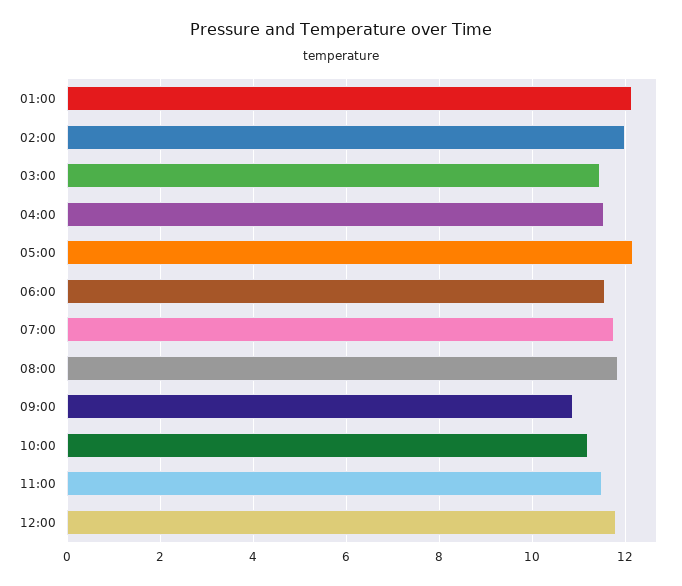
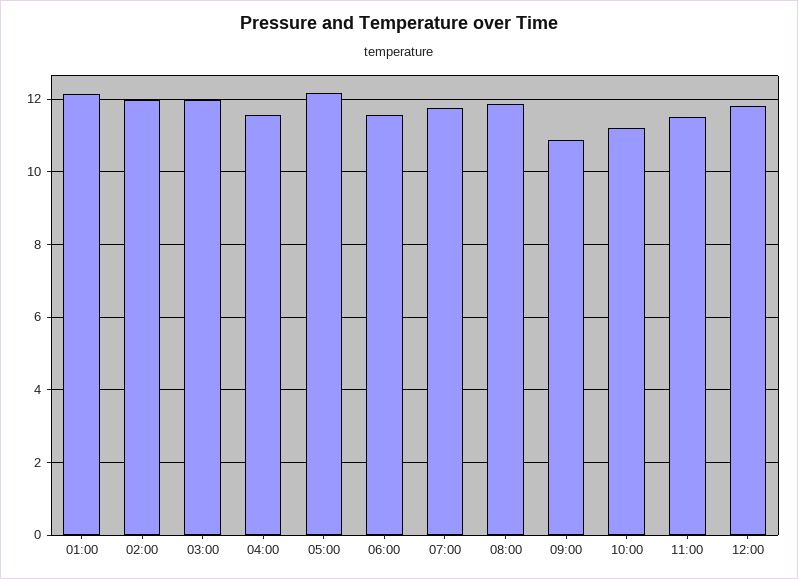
  {
    "01:00": 12.2,
    "02:00": 12,
-   "03:00": 11.4,
+   "03:00": 12,
    "04:00": 11.6,
    "05:00": 12.2,
    "06:00": 11.6,
    "07:00": 11.8,
    "08:00": 11.8,
    "09:00": 10.8,
    "10:00": 11.2,
    "11:00": 11.6,
    "12:00": 11.8
  }

